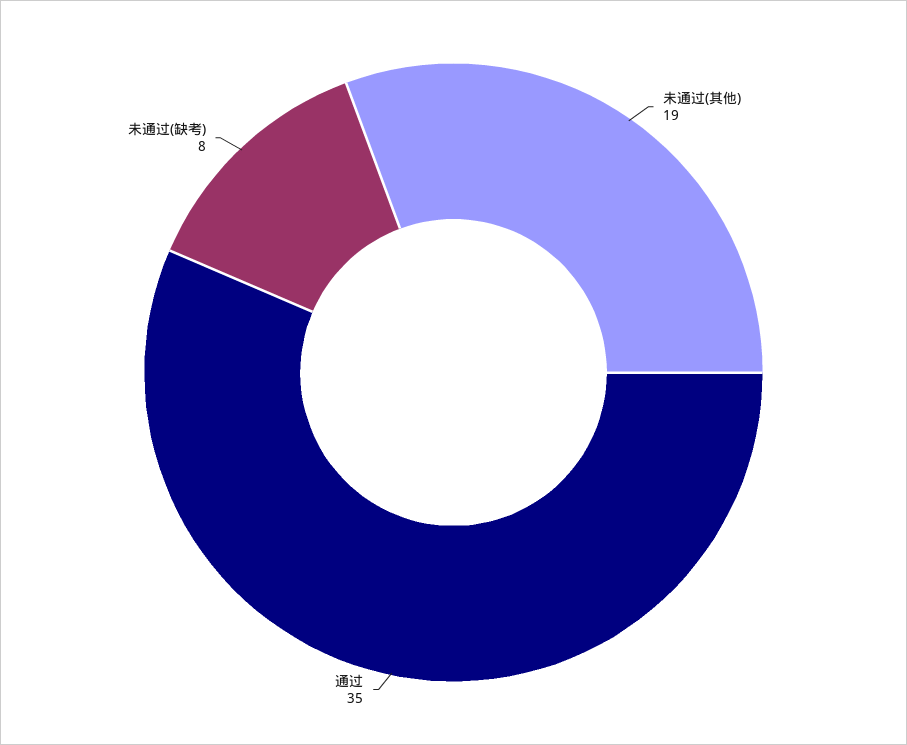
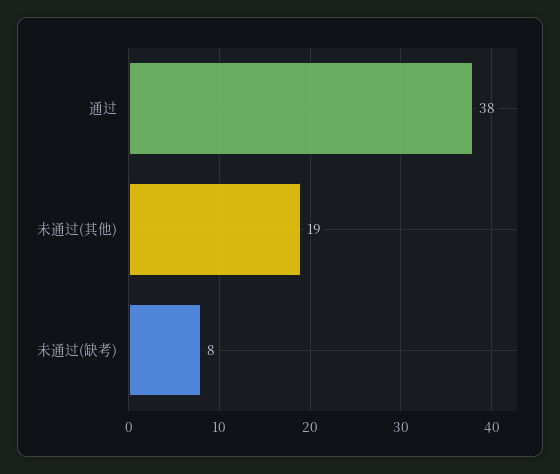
  {
    "未通过(其他)": 19,
-   "通过": 35,
+   "通过": 38,
    "未通过(缺考)": 8
  }

